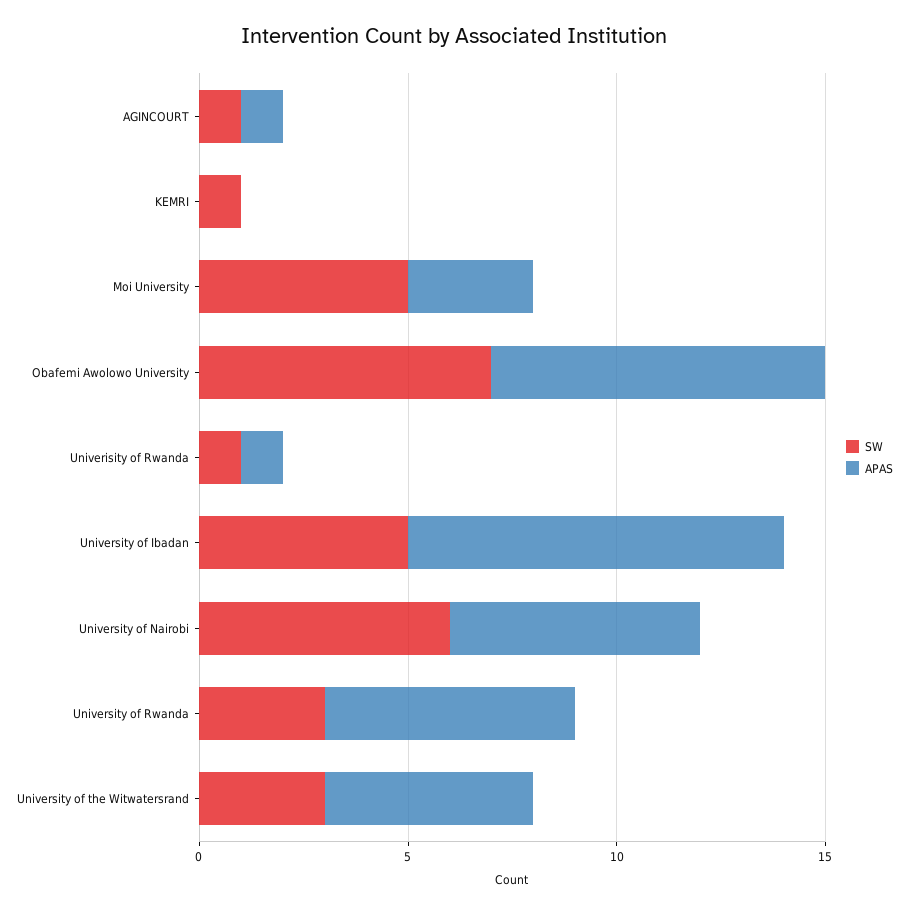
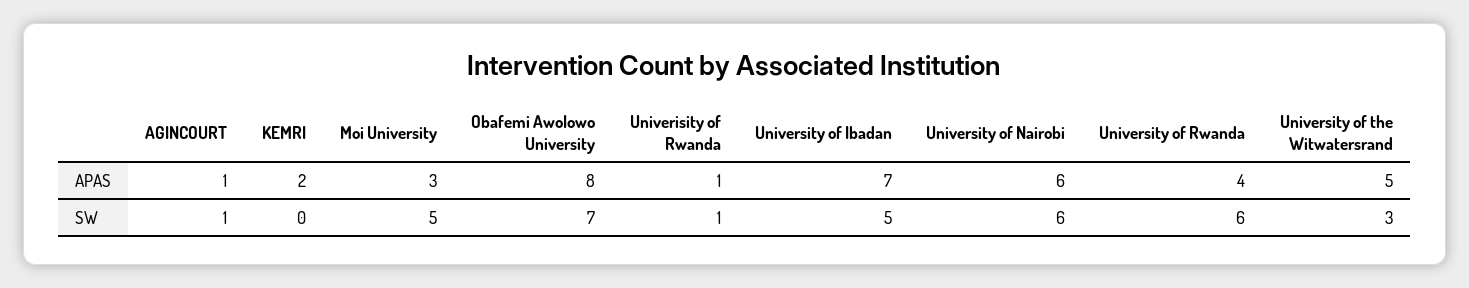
  {
    "SW": {
      "AGINCOURT": 1,
-     "KEMRI": 1,
+     "KEMRI": 0,
      "Moi University": 5,
      "Obafemi Awolowo University": 7,
      "Univerisity of Rwanda": 1,
      "University of Ibadan": 5,
      "University of Nairobi": 6,
-     "University of Rwanda": 3,
+     "University of Rwanda": 6,
      "University of the Witwatersrand": 3
    },
    "APAS": {
      "AGINCOURT": 1,
-     "KEMRI": 0,
+     "KEMRI": 2,
      "Moi University": 3,
      "Obafemi Awolowo University": 8,
      "Univerisity of Rwanda": 1,
-     "University of Ibadan": 9,
+     "University of Ibadan": 7,
      "University of Nairobi": 6,
-     "University of Rwanda": 6,
+     "University of Rwanda": 4,
      "University of the Witwatersrand": 5
    }
  }

